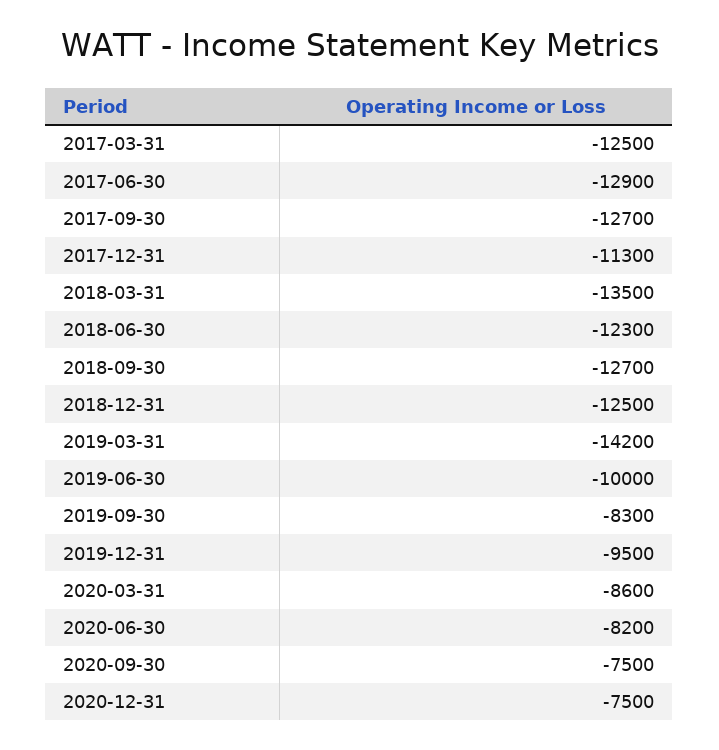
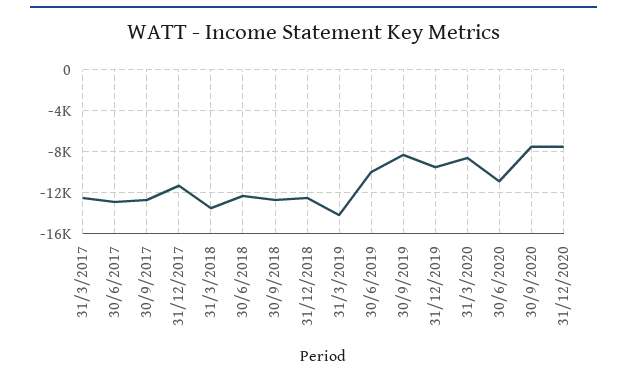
  {
    "2017-03-31": -12500,
    "2017-06-30": -12900,
    "2017-09-30": -12700,
    "2017-12-31": -11300,
    "2018-03-31": -13500,
    "2018-06-30": -12300,
    "2018-09-30": -12700,
    "2018-12-31": -12500,
    "2019-03-31": -14200,
    "2019-06-30": -10000,
    "2019-09-30": -8300,
    "2019-12-31": -9500,
    "2020-03-31": -8600,
-   "2020-06-30": -8200,
+   "2020-06-30": -11000,
    "2020-09-30": -7500,
    "2020-12-31": -7500
  }

